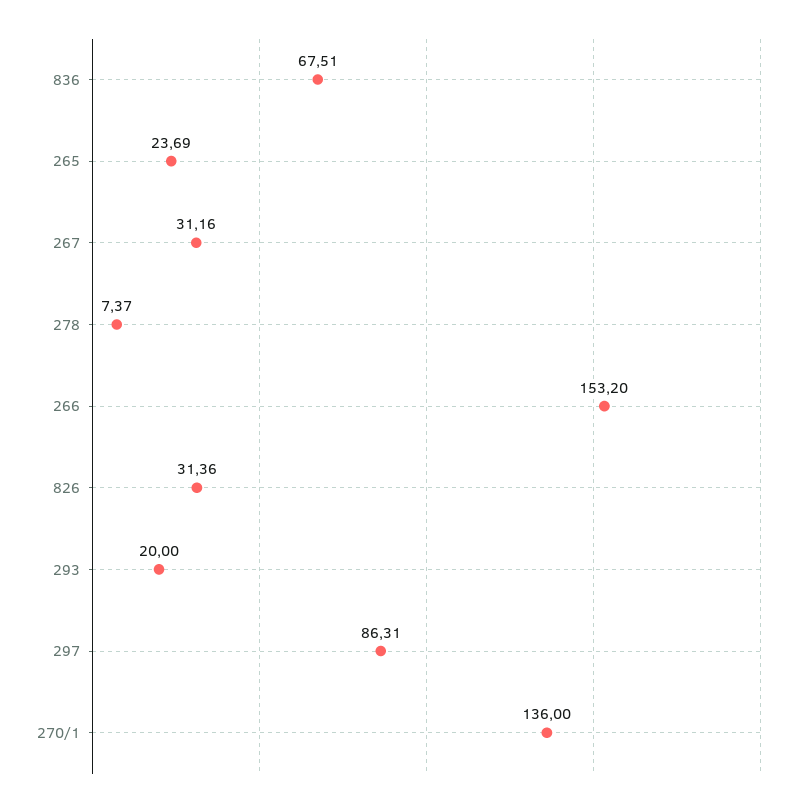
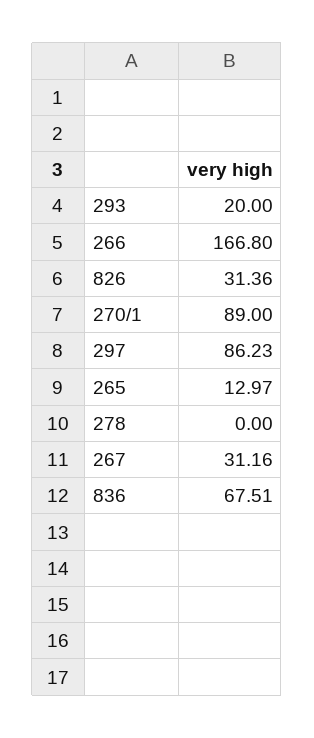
  {
    "836": 67.51,
-   "265": 23.69,
+   "265": 12.97,
    "267": 31.16,
-   "278": 7.37,
+   "278": 0,
-   "266": 153.2,
+   "266": 166.8,
    "826": 31.36,
    "293": 20,
-   "297": 86.31,
+   "297": 86.23,
-   "270/1": 136
+   "270/1": 89
  }

